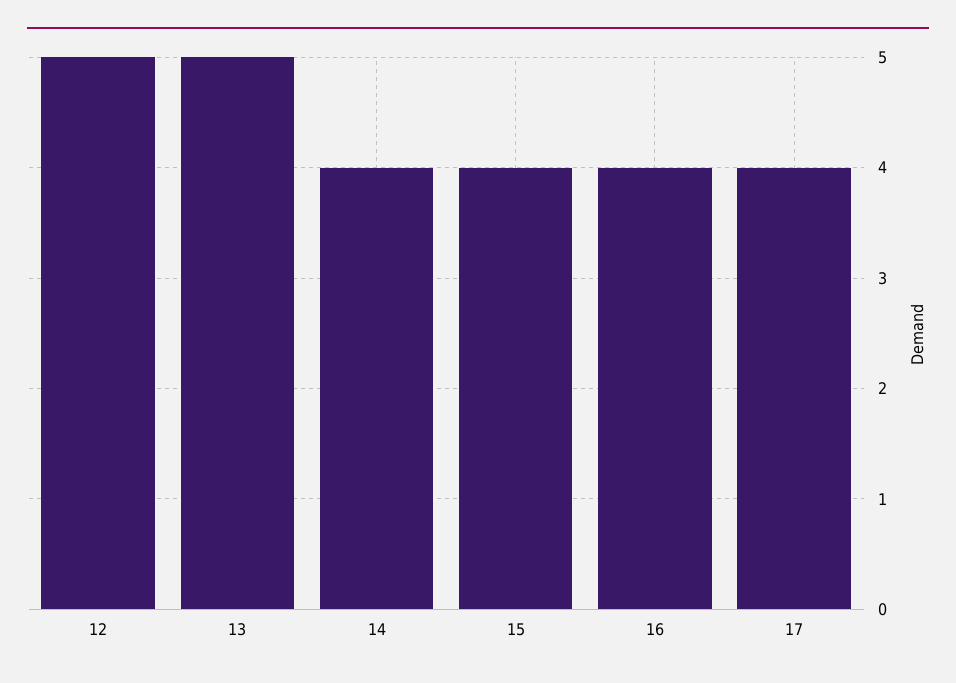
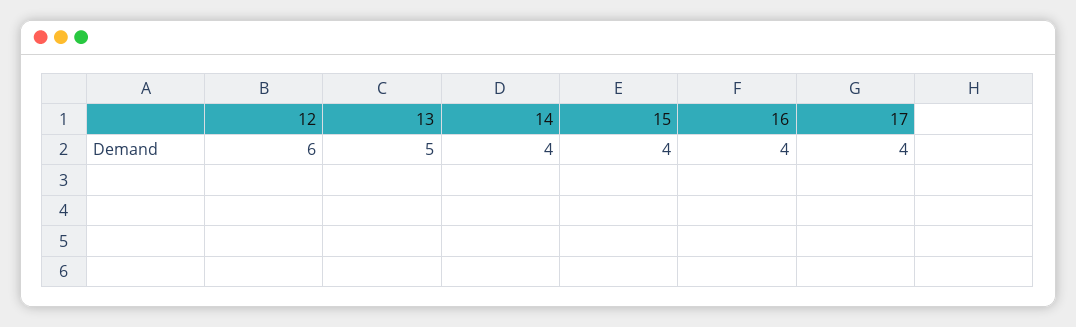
  {
-   "12": 5,
+   "12": 6,
    "13": 5,
    "14": 4,
    "15": 4,
    "16": 4,
    "17": 4
  }

